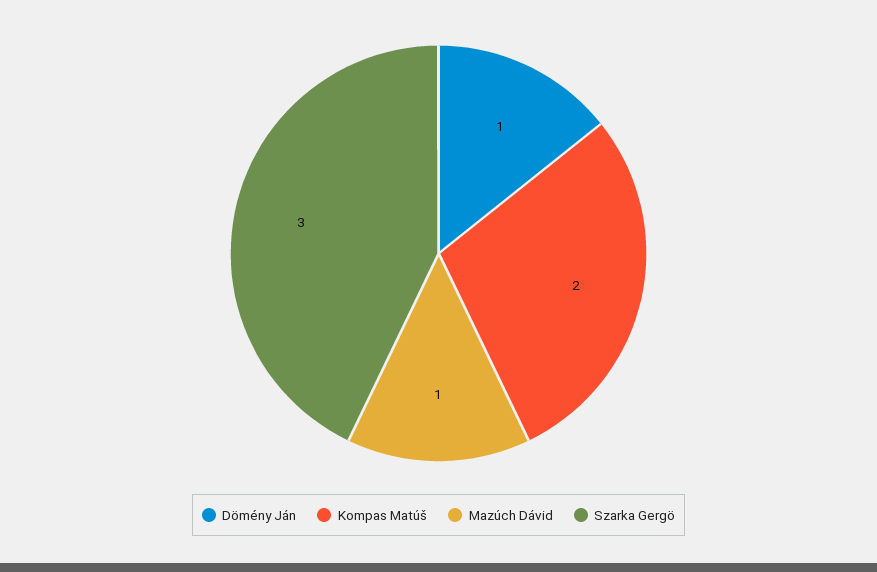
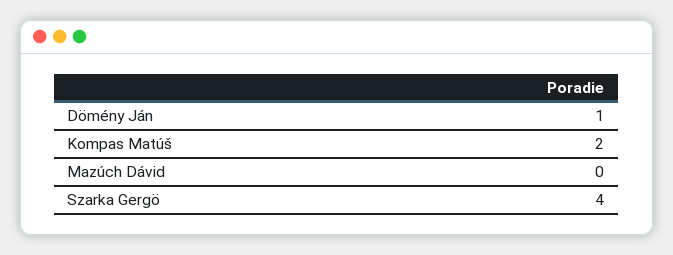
  {
    "Dömény Ján": 1,
    "Kompas Matúš": 2,
-   "Mazúch Dávid": 1,
+   "Mazúch Dávid": 0,
-   "Szarka Gergö": 3
+   "Szarka Gergö": 4
  }

